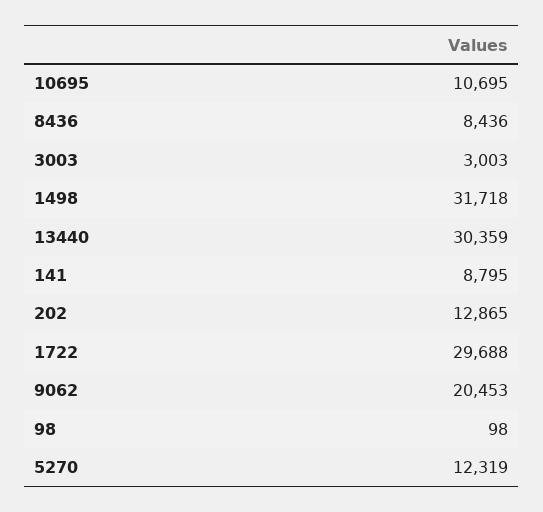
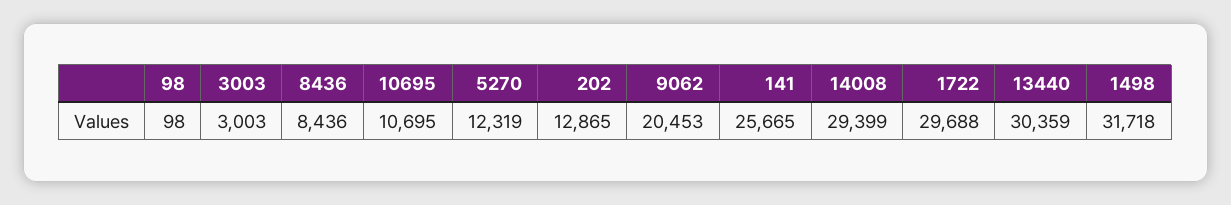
  {
    "10695": 10695,
    "8436": 8436,
    "3003": 3003,
    "1498": 31718,
    "13440": 30359,
-   "141": 8795,
+   "141": 25665,
    "202": 12865,
    "1722": 29688,
    "9062": 20453,
    "98": 98,
-   "5270": 12319
+   "5270": 12319,
+   "14008": 29399
  }

